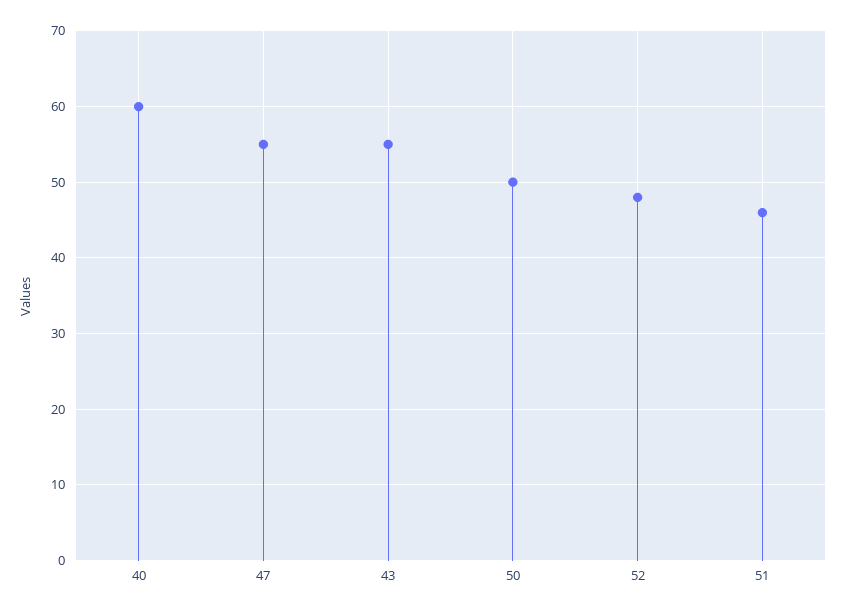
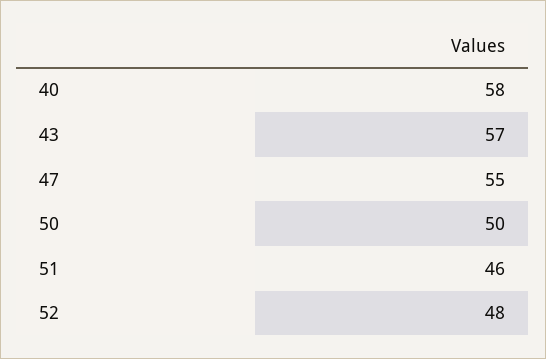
  {
-   "40": 60,
+   "40": 58,
    "47": 55,
-   "43": 55,
+   "43": 57,
    "50": 50,
    "52": 48,
    "51": 46
  }

